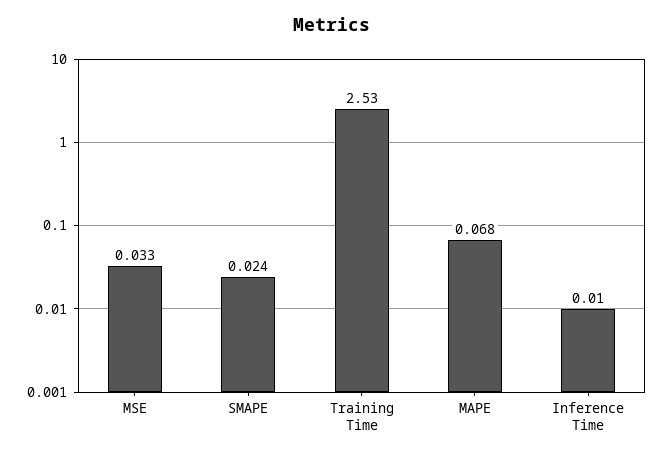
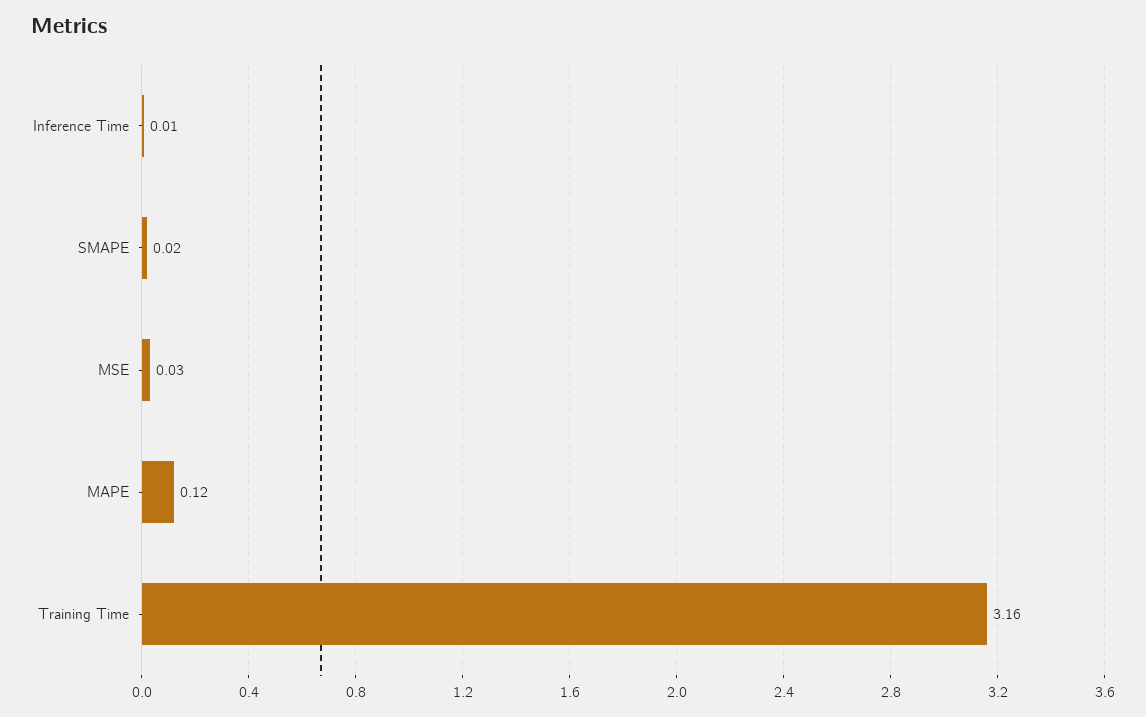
  {
    "MSE": 0.033,
    "SMAPE": 0.024,
-   "Training Time": 2.53,
+   "Training Time": 3.16,
-   "MAPE": 0.068,
+   "MAPE": 0.12,
    "Inference Time": 0.01
  }

